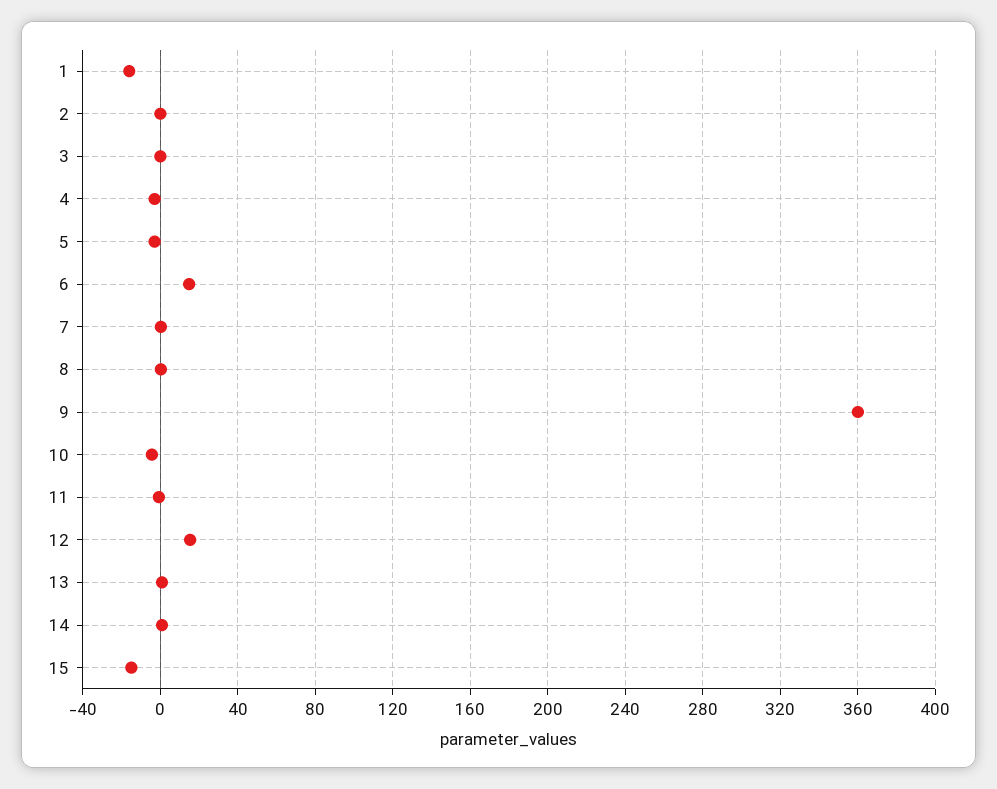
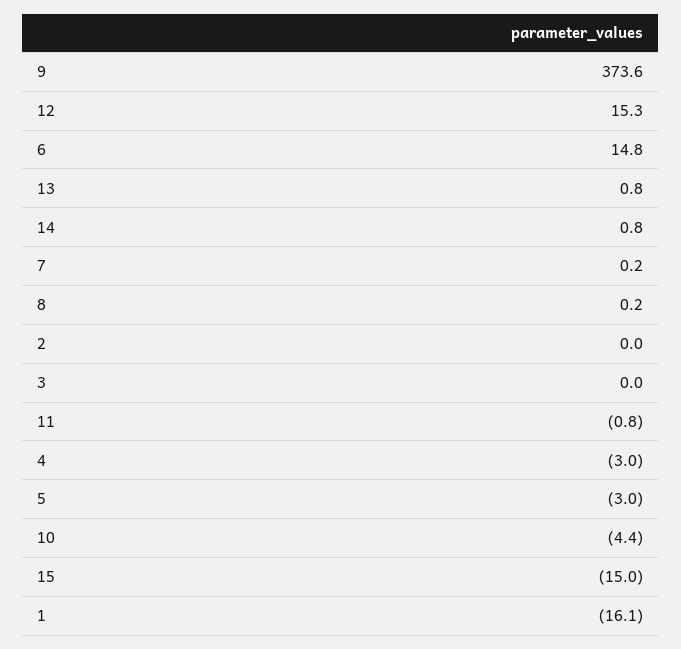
  {
    "1": -16.1,
    "2": 0,
    "3": 0,
    "4": -3,
    "5": -3,
    "6": 14.8,
    "7": 0.2,
    "8": 0.2,
-   "9": 360,
+   "9": 373.6,
    "10": -4.4,
    "11": -0.8,
    "12": 15.3,
    "13": 0.8,
    "14": 0.8,
    "15": -15
  }

